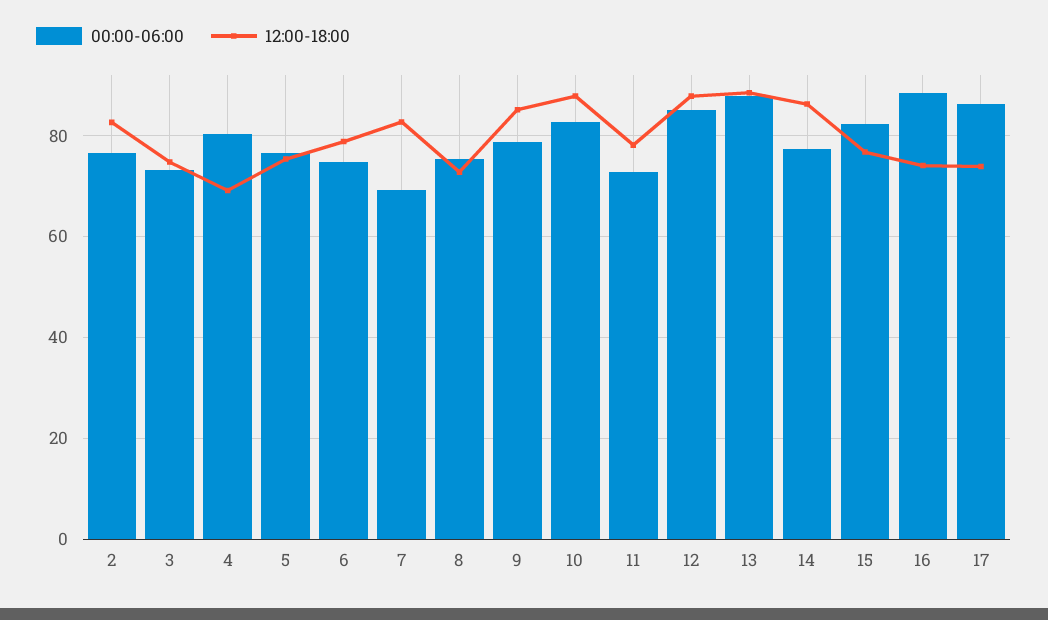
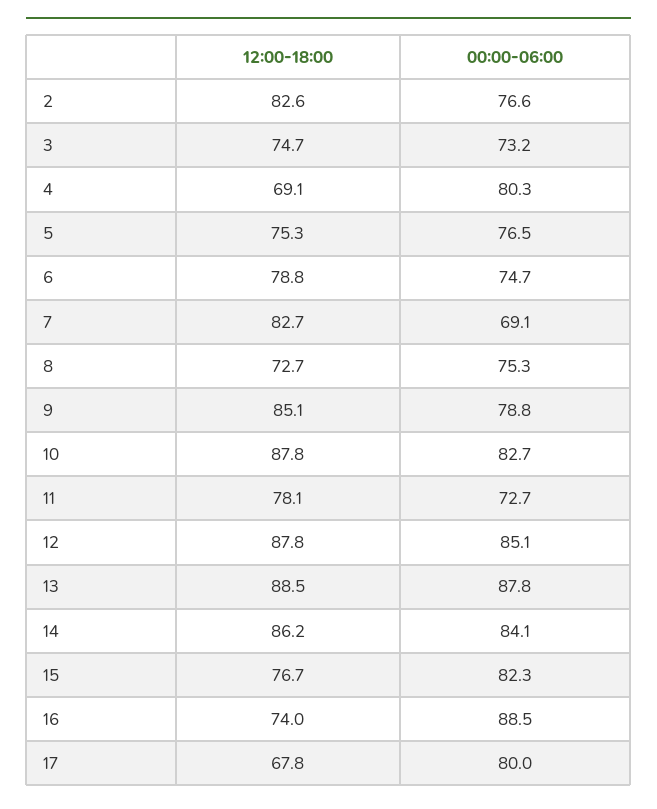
  {
    "00:00-06:00": {
      "2": 76.6,
      "3": 73.2,
      "4": 80.3,
      "5": 76.5,
      "6": 74.7,
      "7": 69.1,
      "8": 75.3,
      "9": 78.8,
      "10": 82.7,
      "11": 72.7,
      "12": 85.1,
      "13": 87.8,
-     "14": 78,
+     "14": 84.1,
      "15": 82.3,
      "16": 88.5,
-     "17": 86
+     "17": 80
    },
    "12:00-18:00": {
      "2": 82.6,
      "3": 74.7,
      "4": 69.1,
      "5": 75.3,
      "6": 78.8,
      "7": 82.7,
      "8": 72.7,
      "9": 85.1,
      "10": 87.8,
      "11": 78.1,
      "12": 87.8,
      "13": 88.5,
      "14": 86.2,
      "15": 76.7,
      "16": 74,
-     "17": 74
+     "17": 67.8
    }
  }

